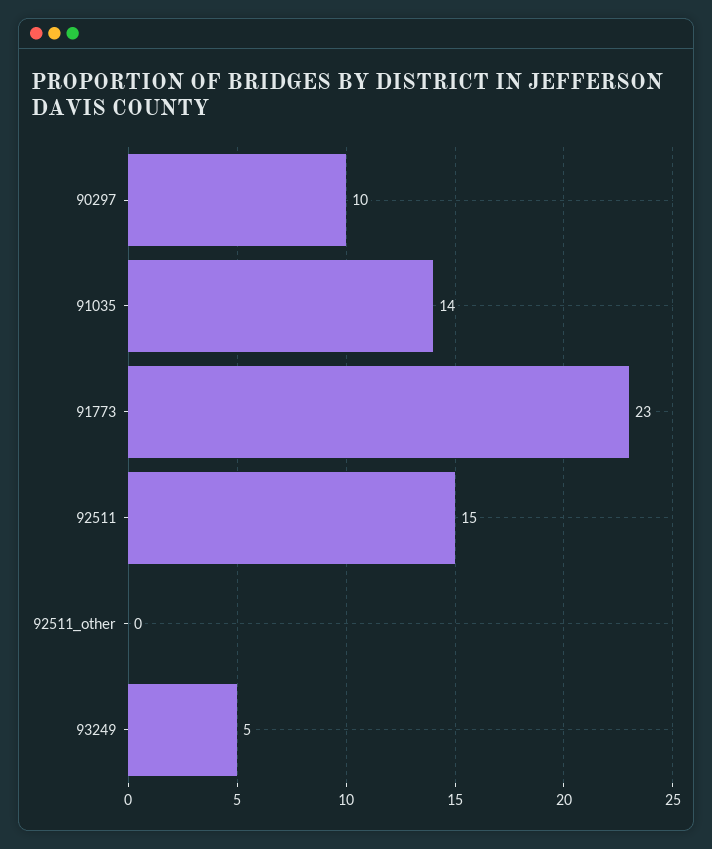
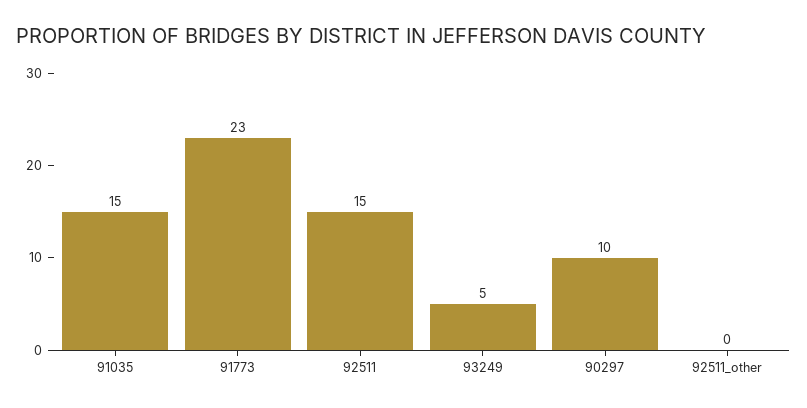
  {
    "90297": 10,
-   "91035": 14,
+   "91035": 15,
    "91773": 23,
    "92511": 15,
    "92511_other": 0,
    "93249": 5
  }

